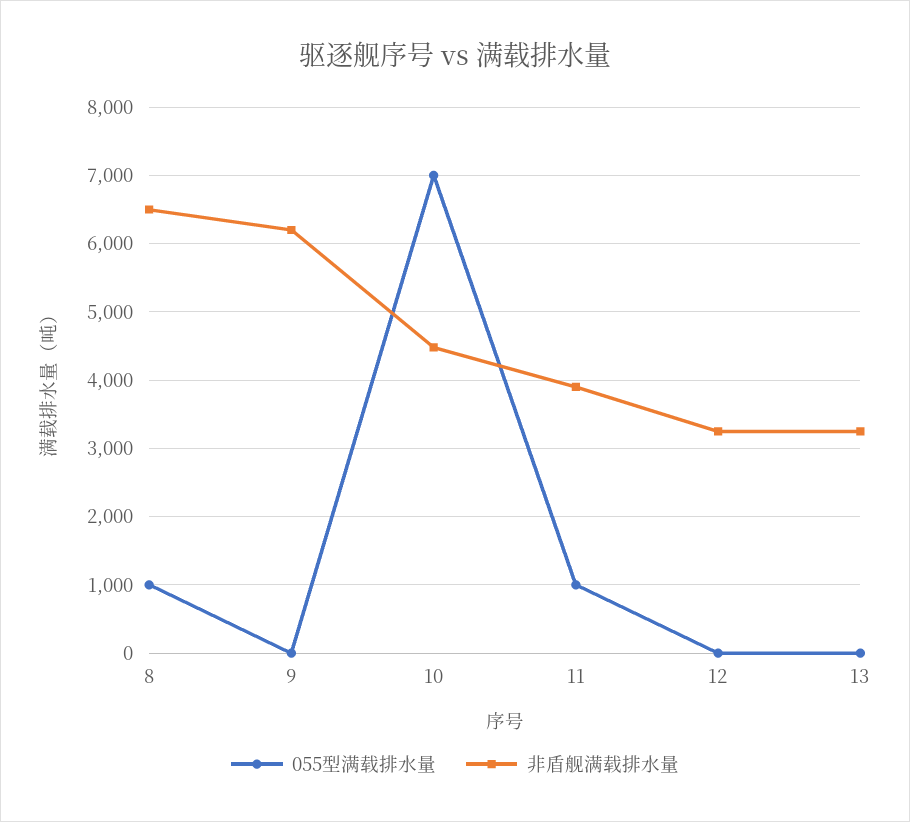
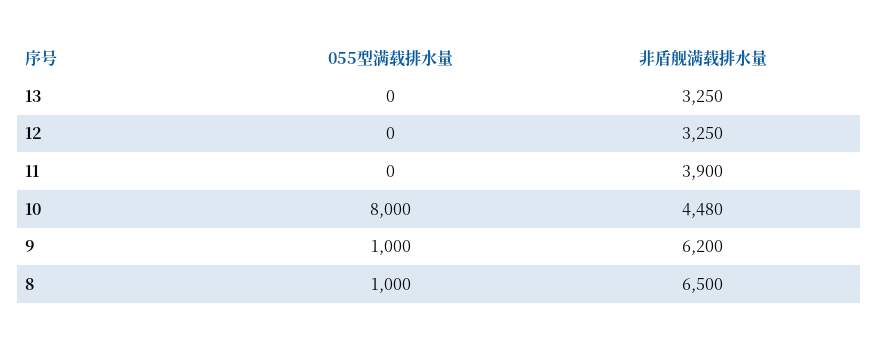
  {
    "055型满载排水量": {
      "8": 1000,
-     "9": 0,
+     "9": 1000,
-     "10": 7000,
+     "10": 8000,
-     "11": 1000,
+     "11": 0,
      "12": 0,
      "13": 0
    },
    "非盾舰满载排水量": {
      "8": 6500,
      "9": 6200,
      "10": 4480,
      "11": 3900,
      "12": 3250,
      "13": 3250
    }
  }

